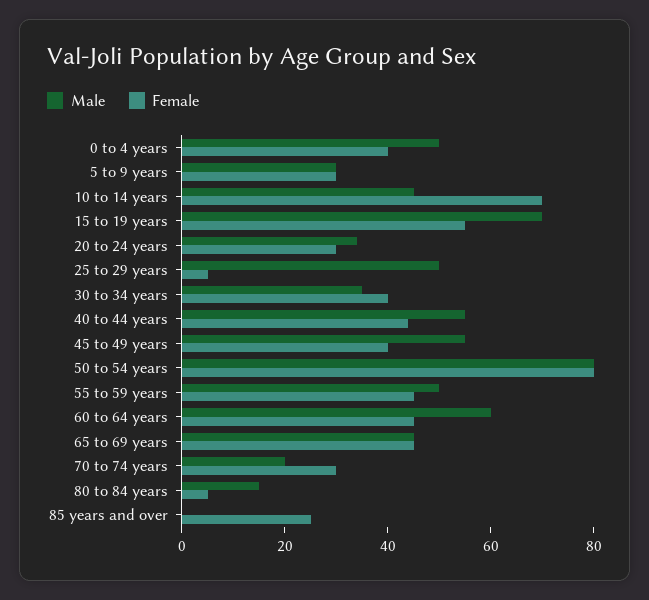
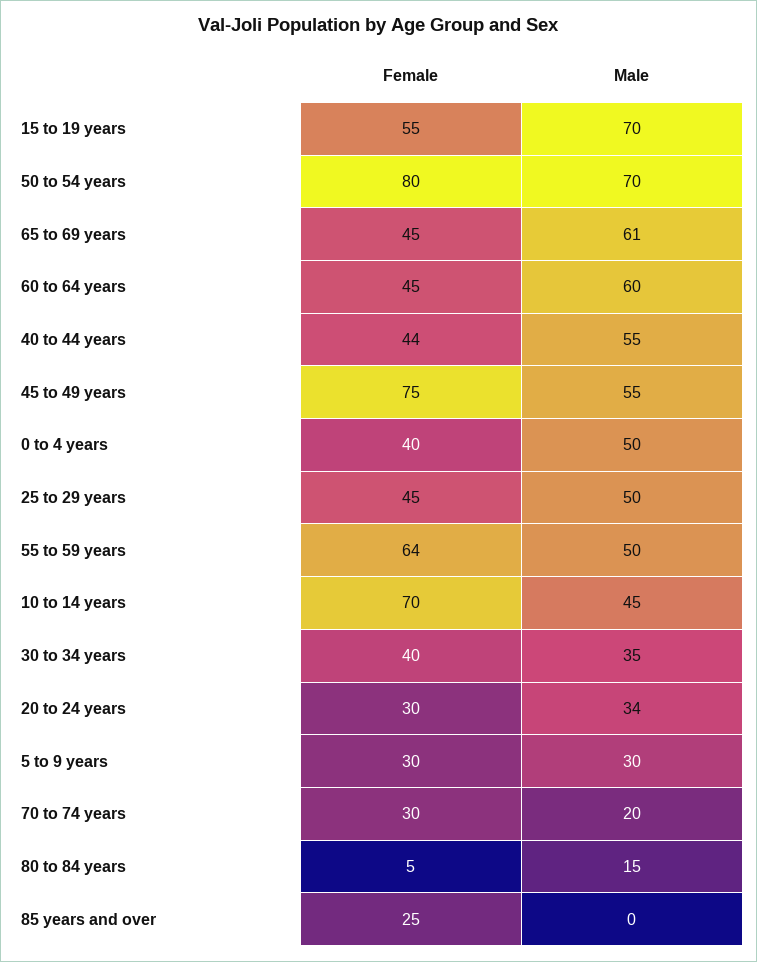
  {
    "Male": {
      "0 to 4 years": 50,
      "5 to 9 years": 30,
      "10 to 14 years": 45,
      "15 to 19 years": 70,
      "20 to 24 years": 34,
      "25 to 29 years": 50,
      "30 to 34 years": 35,
      "40 to 44 years": 55,
      "45 to 49 years": 55,
-     "50 to 54 years": 80,
+     "50 to 54 years": 70,
      "55 to 59 years": 50,
      "60 to 64 years": 60,
-     "65 to 69 years": 45,
+     "65 to 69 years": 61,
      "70 to 74 years": 20,
      "80 to 84 years": 15,
      "85 years and over": 0
    },
    "Female": {
      "0 to 4 years": 40,
      "5 to 9 years": 30,
      "10 to 14 years": 70,
      "15 to 19 years": 55,
      "20 to 24 years": 30,
-     "25 to 29 years": 5,
+     "25 to 29 years": 45,
      "30 to 34 years": 40,
      "40 to 44 years": 44,
-     "45 to 49 years": 40,
+     "45 to 49 years": 75,
      "50 to 54 years": 80,
-     "55 to 59 years": 45,
+     "55 to 59 years": 64,
      "60 to 64 years": 45,
      "65 to 69 years": 45,
      "70 to 74 years": 30,
      "80 to 84 years": 5,
      "85 years and over": 25
    }
  }

